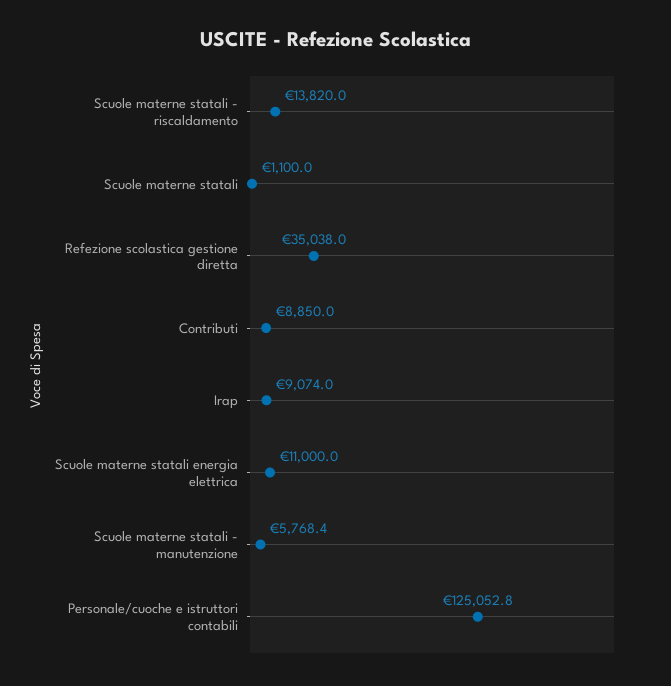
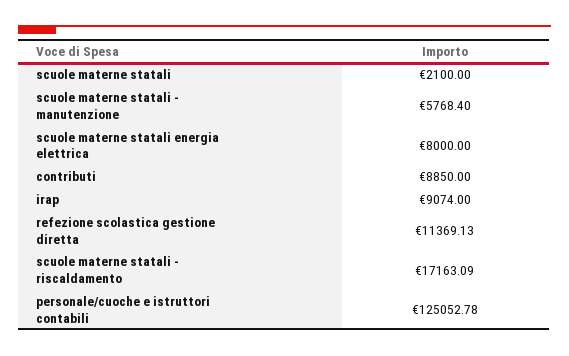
  {
-   "Scuole materne statali - riscaldamento": 13820,
+   "Scuole materne statali - riscaldamento": 17163.09,
-   "Scuole materne statali": 1100,
+   "Scuole materne statali": 2100,
-   "Refezione scolastica gestione diretta": 35038,
+   "Refezione scolastica gestione diretta": 11369.13,
    "Contributi": 8850,
    "Irap": 9074,
-   "Scuole materne statali energia elettrica": 11000,
+   "Scuole materne statali energia elettrica": 8000,
    "Scuole materne statali - manutenzione": 5768.4,
    "Personale/cuoche e istruttori contabili": 125052.78
  }

